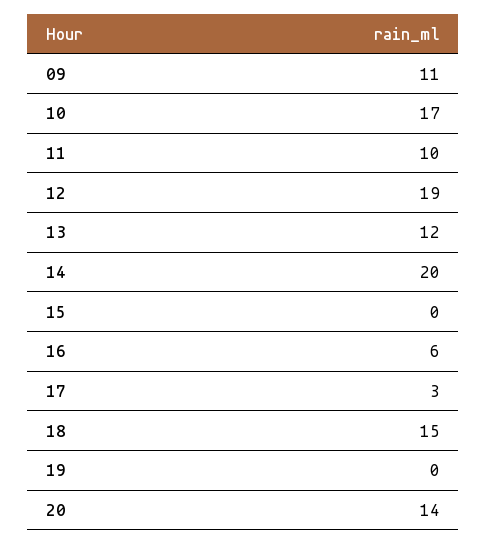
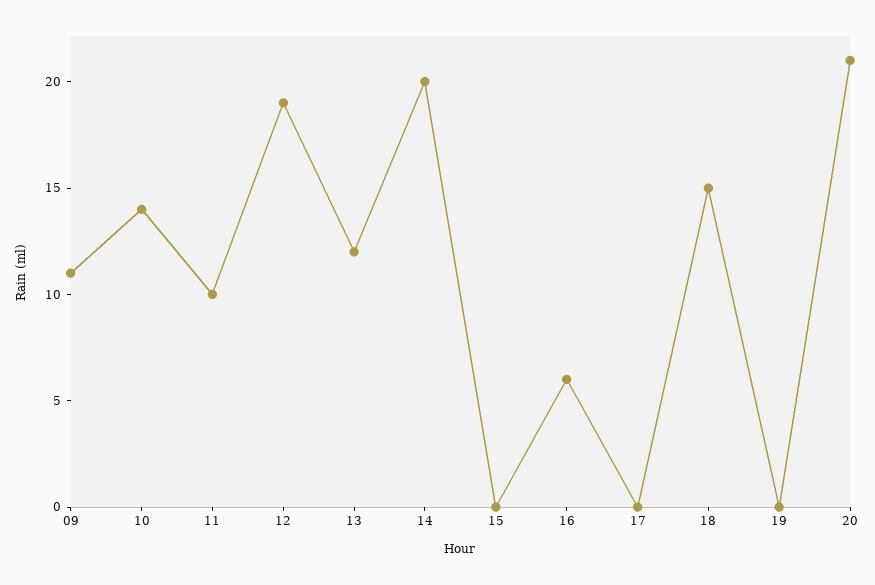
  {
    "09": 11,
-   "10": 17,
+   "10": 14,
    "11": 10,
    "12": 19,
    "13": 12,
    "14": 20,
    "15": 0,
    "16": 6,
-   "17": 3,
+   "17": 0,
    "18": 15,
    "19": 0,
-   "20": 14
+   "20": 21
  }

